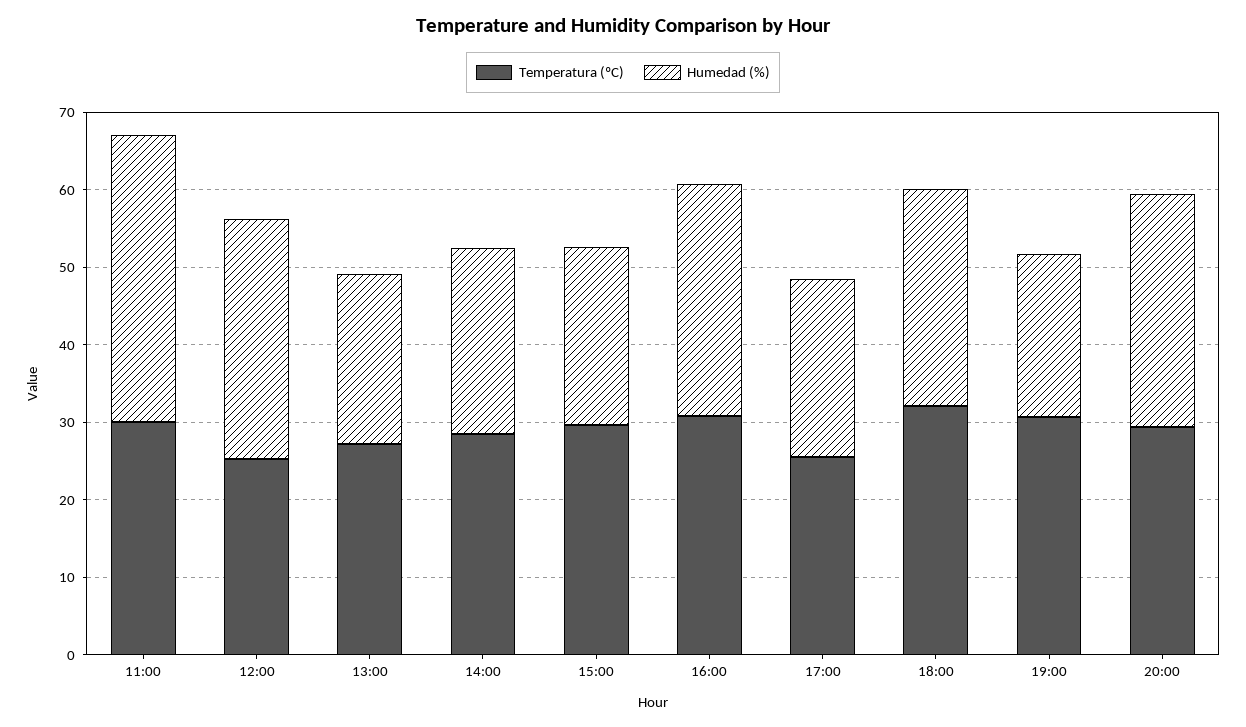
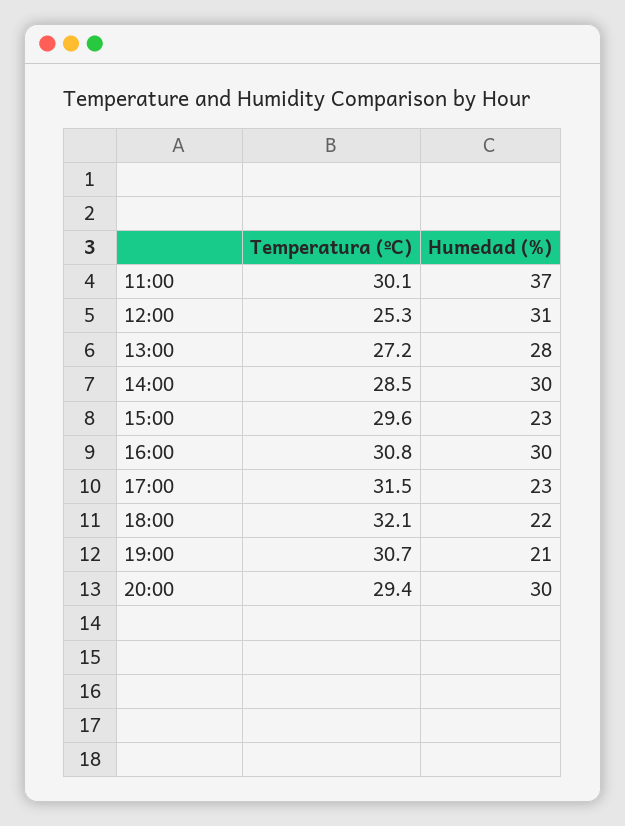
  {
    "Temperatura (ºC)": {
      "11:00": 30.1,
      "12:00": 25.3,
      "13:00": 27.2,
      "14:00": 28.5,
      "15:00": 29.6,
      "16:00": 30.8,
-     "17:00": 26,
+     "17:00": 31.5,
      "18:00": 32.1,
      "19:00": 30.7,
      "20:00": 29.4
    },
    "Humedad (%)": {
      "11:00": 37,
      "12:00": 31,
-     "13:00": 22,
+     "13:00": 28,
-     "14:00": 24,
+     "14:00": 30,
      "15:00": 23,
      "16:00": 30,
      "17:00": 23,
-     "18:00": 28,
+     "18:00": 22,
      "19:00": 21,
      "20:00": 30
    }
  }

